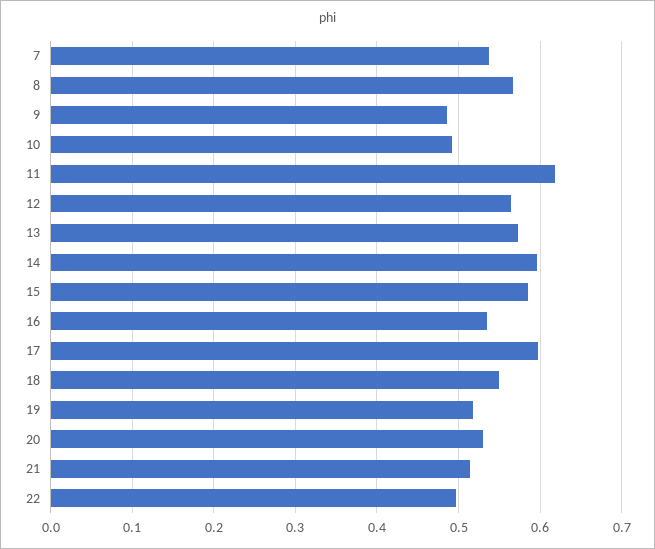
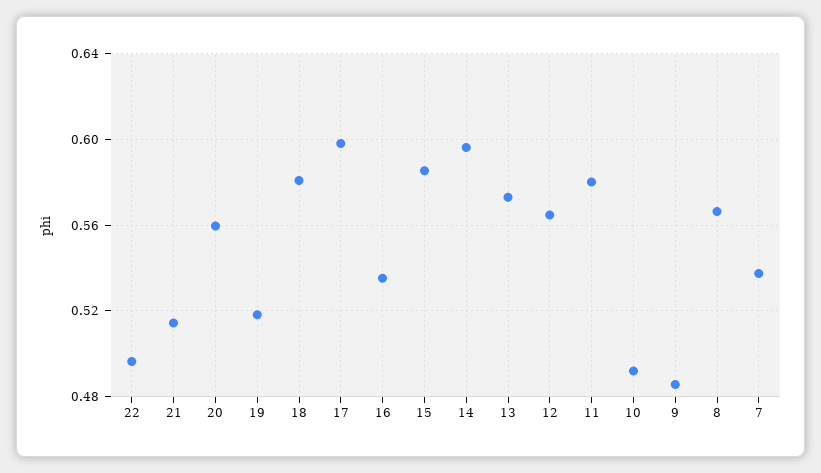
  {
    "7": 0.54,
    "8": 0.565,
    "9": 0.485,
    "10": 0.49,
-   "11": 0.62,
+   "11": 0.58,
    "12": 0.565,
    "13": 0.575,
    "14": 0.595,
    "15": 0.585,
    "16": 0.535,
    "17": 0.6,
-   "18": 0.55,
+   "18": 0.58,
    "19": 0.52,
-   "20": 0.53,
+   "20": 0.56,
    "21": 0.515,
    "22": 0.495
  }

